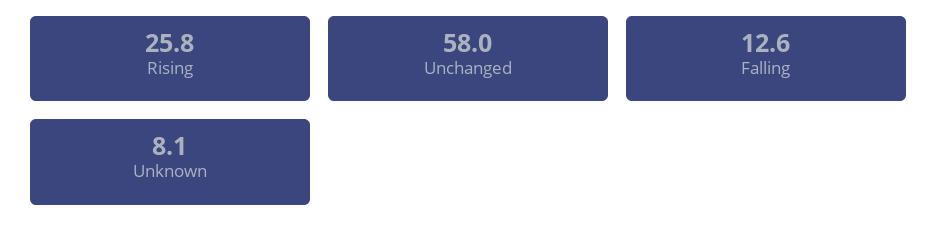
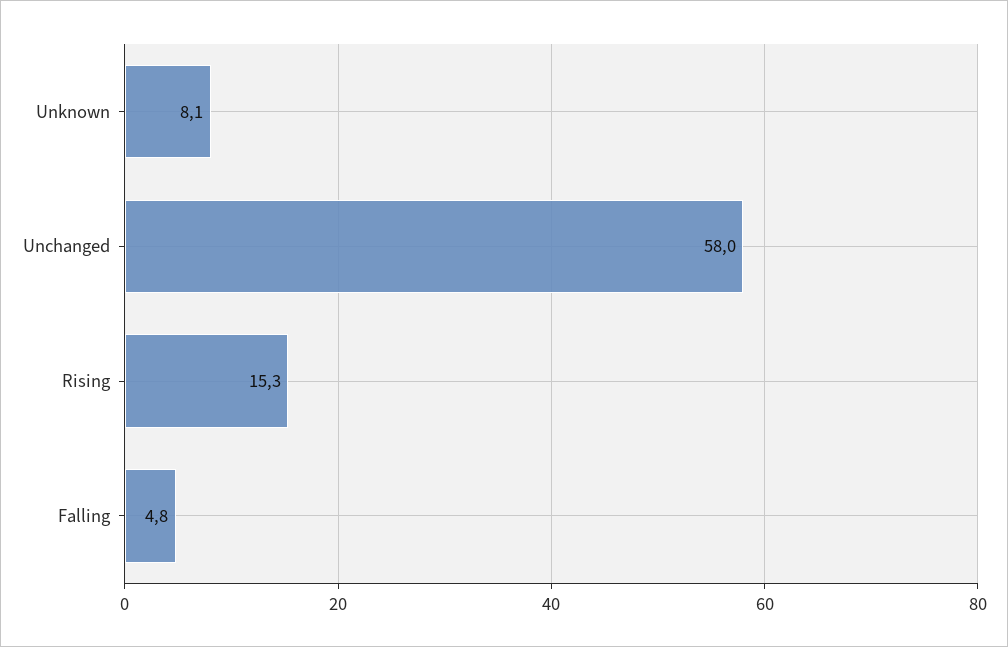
  {
-   "Rising": 25.8,
+   "Rising": 15.3,
    "Unchanged": 58,
-   "Falling": 12.6,
+   "Falling": 4.8,
    "Unknown": 8.1
  }

